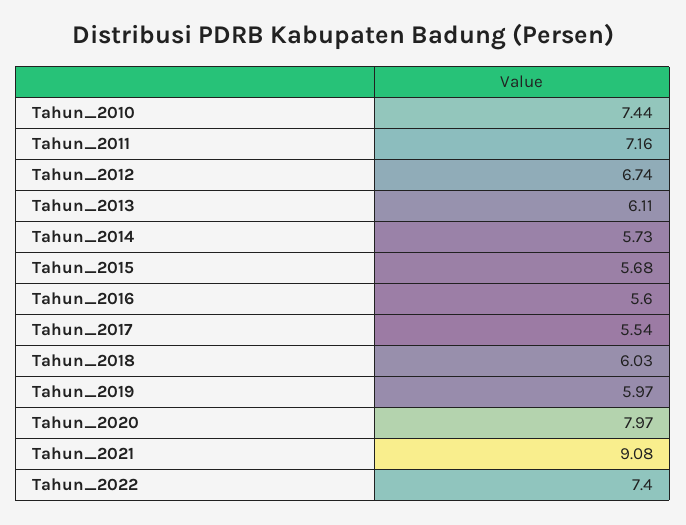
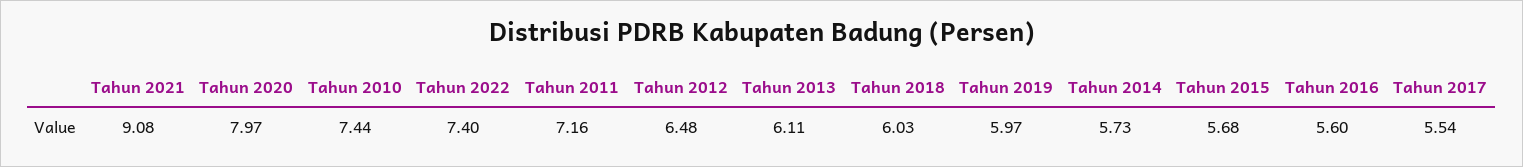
  {
    "Tahun_2010": 7.44,
    "Tahun_2011": 7.16,
-   "Tahun_2012": 6.74,
+   "Tahun_2012": 6.48,
    "Tahun_2013": 6.11,
    "Tahun_2014": 5.73,
    "Tahun_2015": 5.68,
    "Tahun_2016": 5.6,
    "Tahun_2017": 5.54,
    "Tahun_2018": 6.03,
    "Tahun_2019": 5.97,
    "Tahun_2020": 7.97,
    "Tahun_2021": 9.08,
    "Tahun_2022": 7.4
  }

